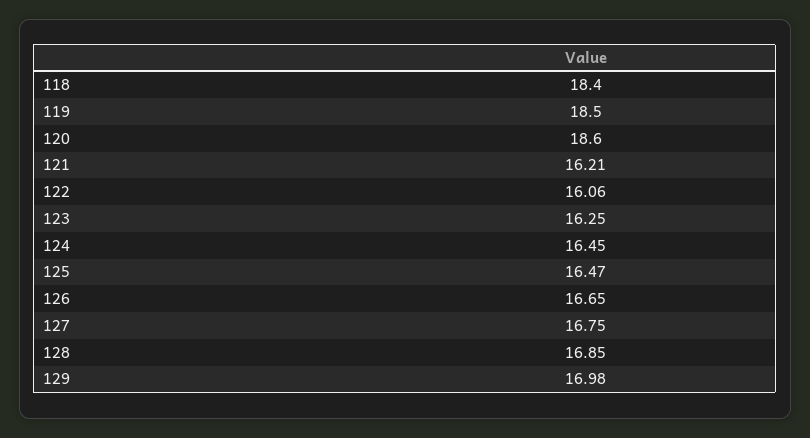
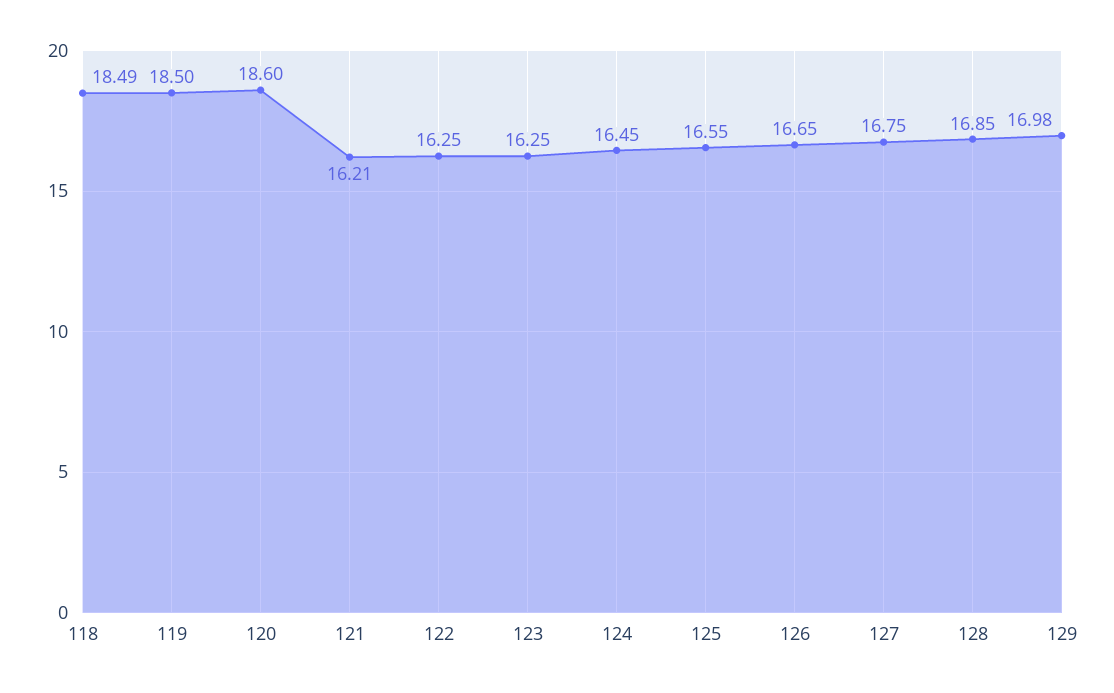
  {
-   "118": 18.4,
+   "118": 18.49,
    "119": 18.5,
    "120": 18.6,
    "121": 16.21,
-   "122": 16.06,
+   "122": 16.25,
    "123": 16.25,
    "124": 16.45,
-   "125": 16.47,
+   "125": 16.55,
    "126": 16.65,
    "127": 16.75,
    "128": 16.85,
    "129": 16.98
  }

